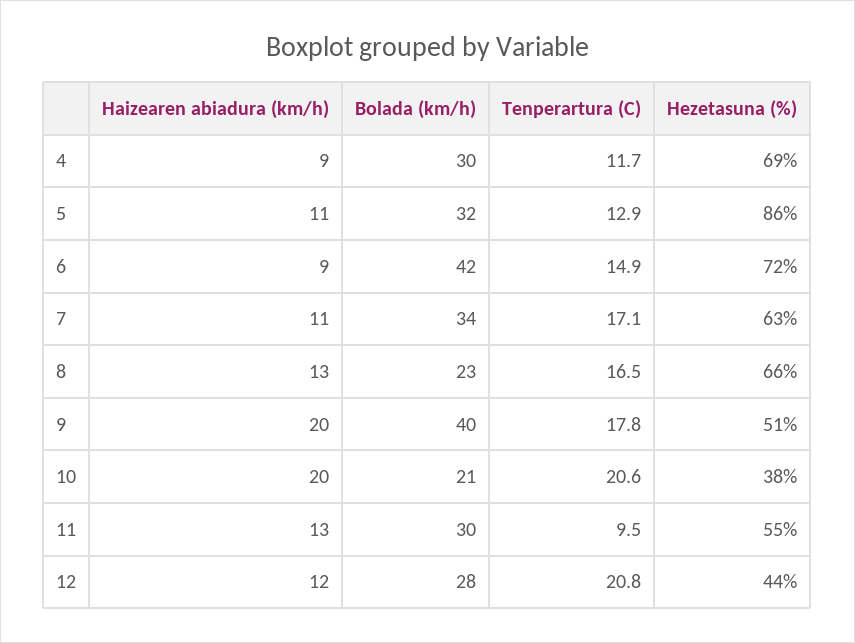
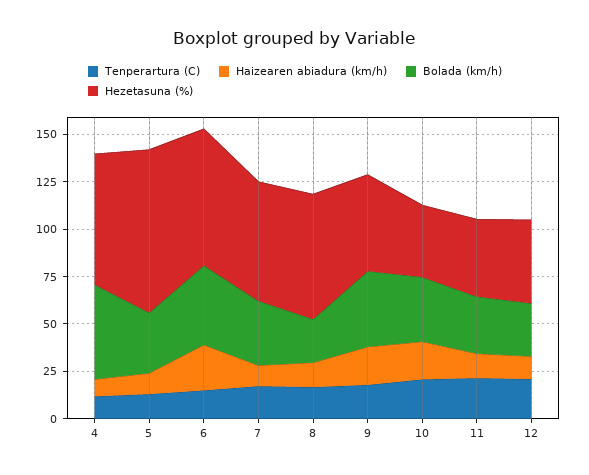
  {
    "Haizearen abiadura (km/h)": {
      "4": 9,
      "5": 11,
-     "6": 9,
+     "6": 25,
      "7": 11,
      "8": 13,
      "9": 20,
      "10": 20,
      "11": 13,
      "12": 12
    },
    "Bolada (km/h)": {
-     "4": 30,
+     "4": 50,
      "5": 32,
      "6": 42,
      "7": 34,
      "8": 23,
      "9": 40,
-     "10": 21,
+     "10": 35,
      "11": 30,
      "12": 28
    },
    "Tenperartura (C)": {
      "4": 11.7,
      "5": 12.9,
      "6": 14.9,
      "7": 17.1,
      "8": 16.5,
      "9": 17.8,
      "10": 20.6,
-     "11": 9.5,
+     "11": 20,
      "12": 20.8
    },
    "Hezetasuna (%)": {
      "4": 69,
      "5": 86,
      "6": 72,
      "7": 63,
      "8": 66,
      "9": 51,
      "10": 38,
-     "11": 55,
+     "11": 40,
      "12": 44
    }
  }

